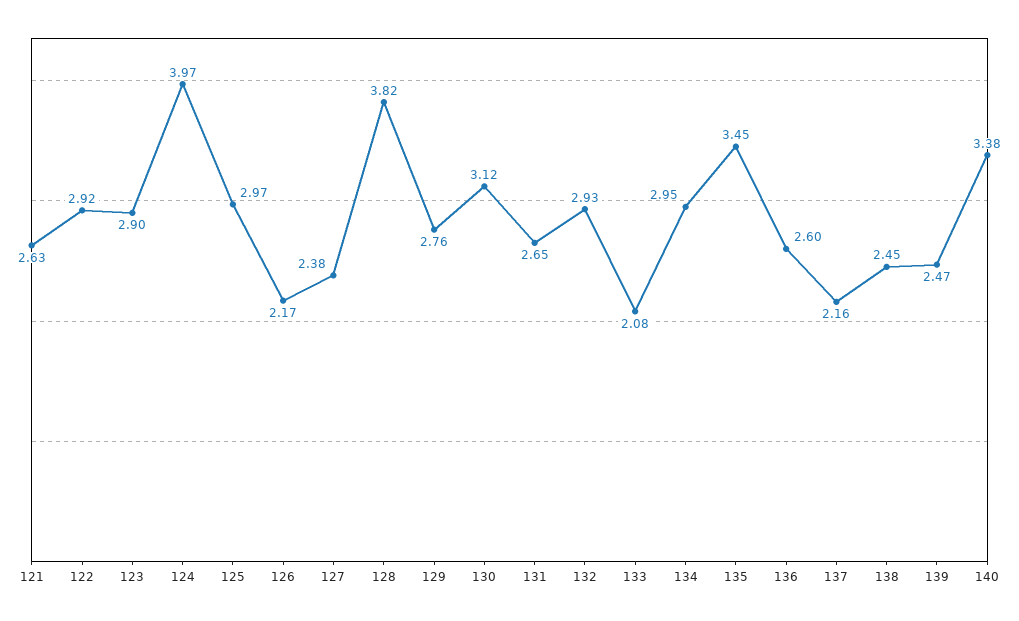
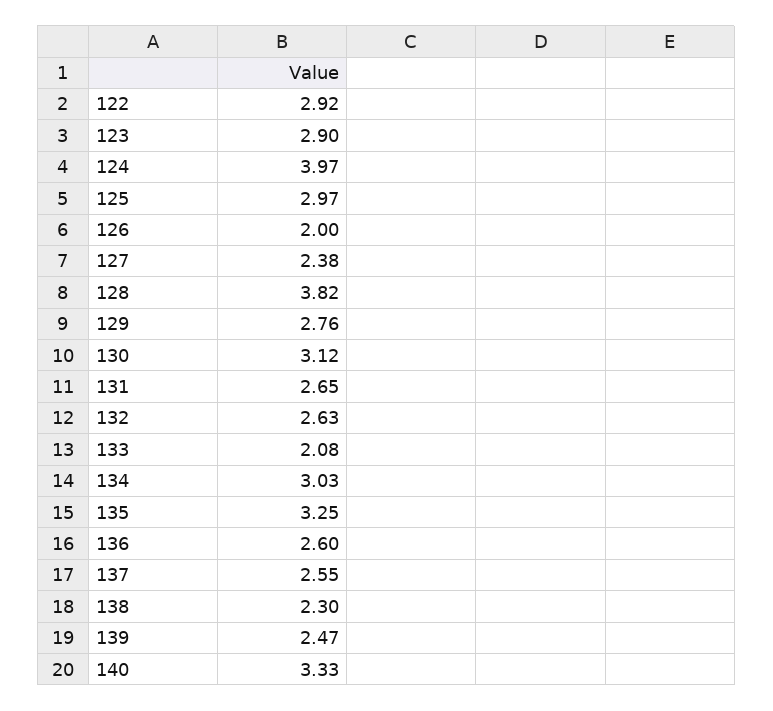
  {
-   "121": 2.63,
    "122": 2.92,
    "123": 2.9,
    "124": 3.97,
    "125": 2.97,
-   "126": 2.17,
+   "126": 2,
    "127": 2.38,
    "128": 3.82,
    "129": 2.76,
    "130": 3.12,
    "131": 2.65,
-   "132": 2.93,
+   "132": 2.63,
    "133": 2.08,
-   "134": 2.95,
+   "134": 3.03,
-   "135": 3.45,
+   "135": 3.25,
    "136": 2.6,
-   "137": 2.16,
+   "137": 2.55,
-   "138": 2.45,
+   "138": 2.3,
    "139": 2.47,
-   "140": 3.38
+   "140": 3.33
  }

